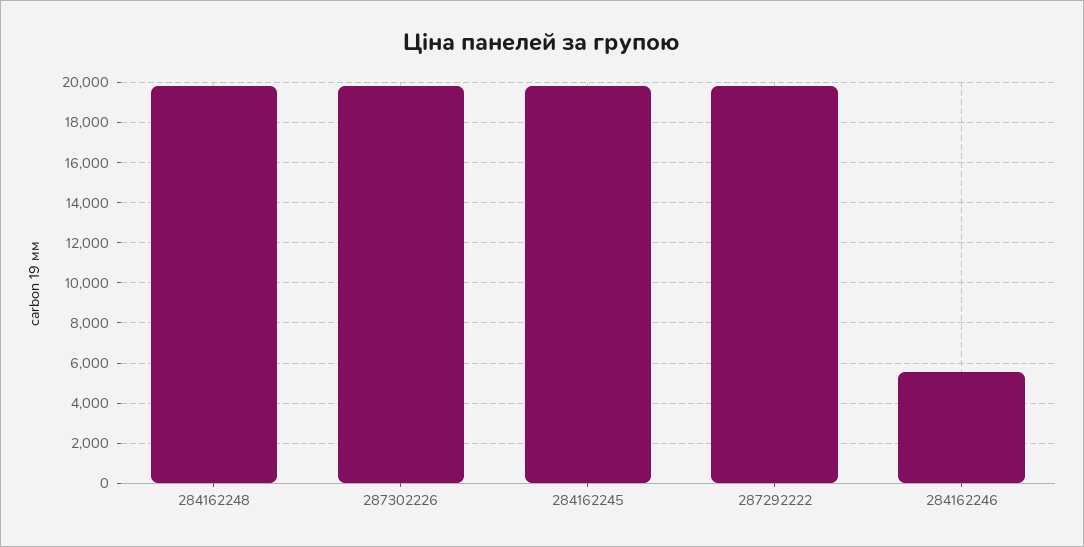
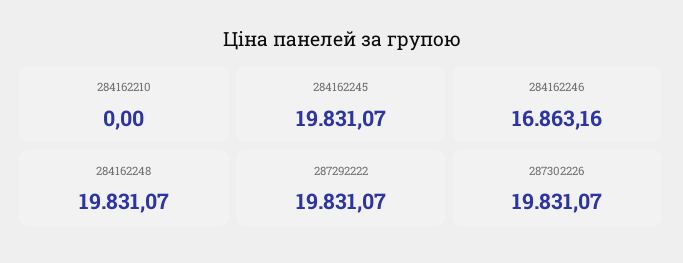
  {
    "284162248": 19831.07,
    "287302226": 19831.07,
    "284162245": 19831.07,
    "287292222": 19831.07,
-   "284162246": 5500
+   "284162246": 16863.16,
+   "284162210": 0
  }

